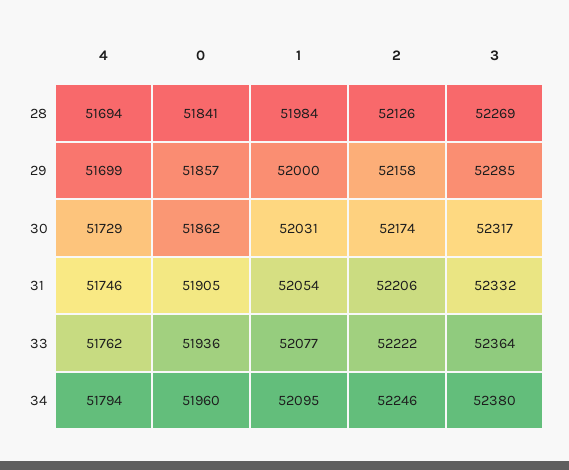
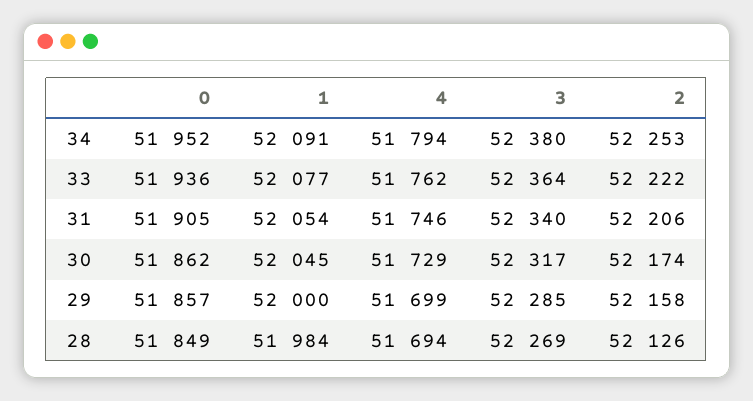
  {
    "4": {
      "28": 51694,
      "29": 51699,
      "30": 51729,
      "31": 51746,
      "33": 51762,
      "34": 51794
    },
    "0": {
-     "28": 51841,
+     "28": 51849,
      "29": 51857,
      "30": 51862,
      "31": 51905,
      "33": 51936,
-     "34": 51960
+     "34": 51952
    },
    "1": {
      "28": 51984,
      "29": 52000,
-     "30": 52031,
+     "30": 52045,
      "31": 52054,
      "33": 52077,
-     "34": 52095
+     "34": 52091
    },
    "2": {
      "28": 52126,
      "29": 52158,
      "30": 52174,
      "31": 52206,
      "33": 52222,
-     "34": 52246
+     "34": 52253
    },
    "3": {
      "28": 52269,
      "29": 52285,
      "30": 52317,
-     "31": 52332,
+     "31": 52340,
      "33": 52364,
      "34": 52380
    }
  }

